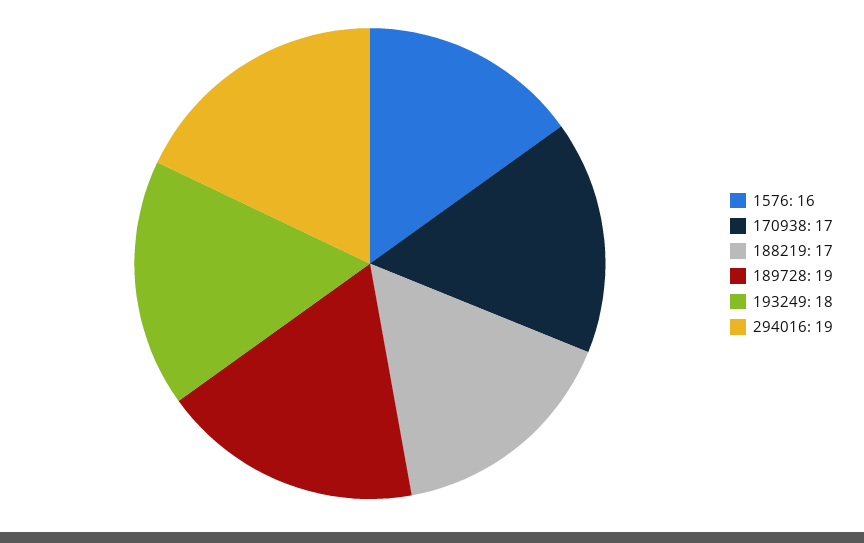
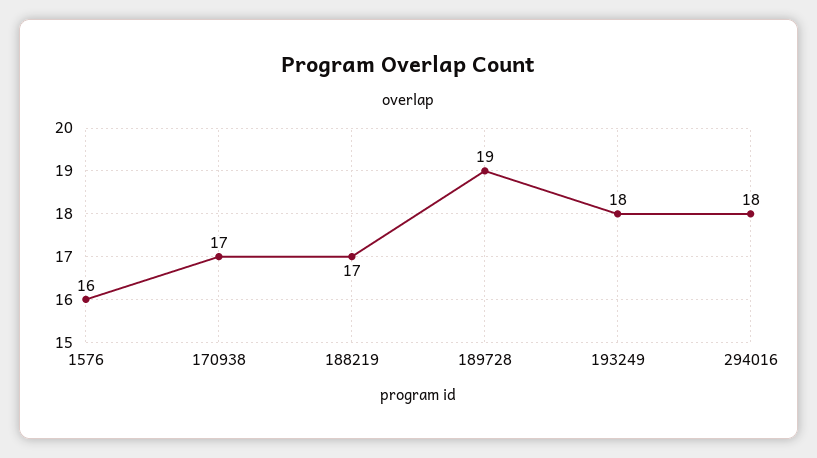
  {
    "1576": 16,
    "170938": 17,
    "188219": 17,
    "189728": 19,
    "193249": 18,
-   "294016": 19
+   "294016": 18
  }

